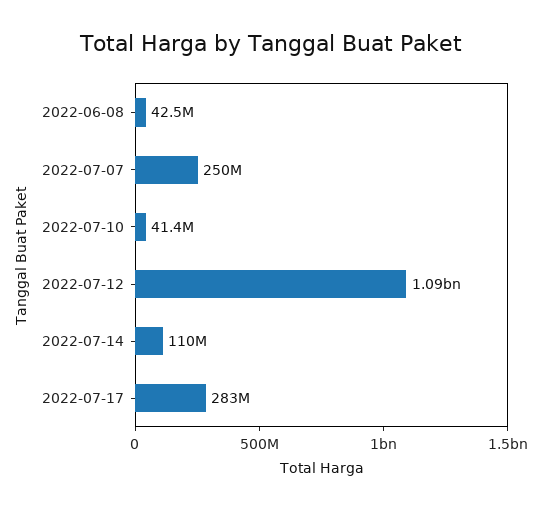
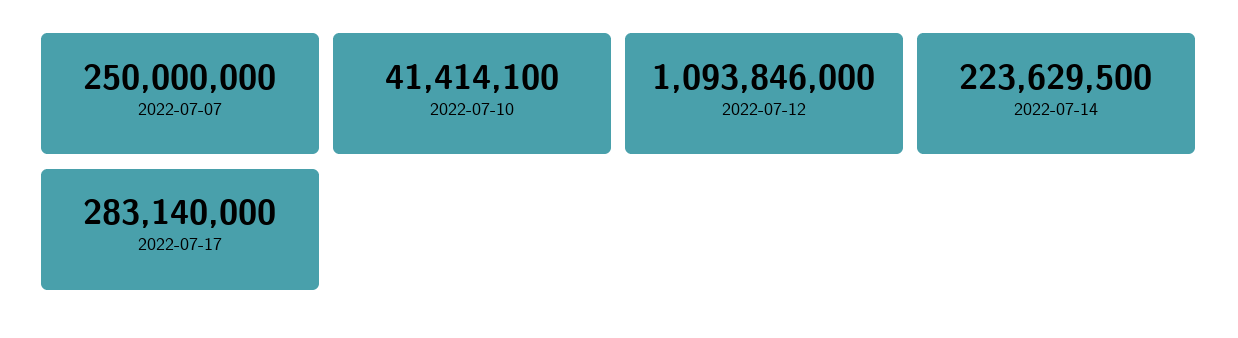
  {
-   "2022-06-08": 42500000,
    "2022-07-07": 250000000,
    "2022-07-10": 41414100,
    "2022-07-12": 1093846000,
-   "2022-07-14": 110000000,
+   "2022-07-14": 223629500,
    "2022-07-17": 283140000
  }

